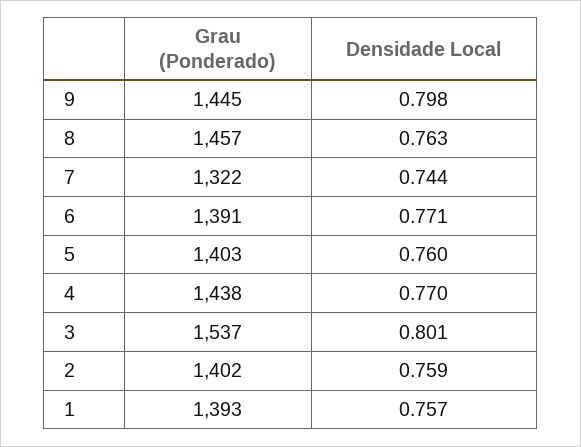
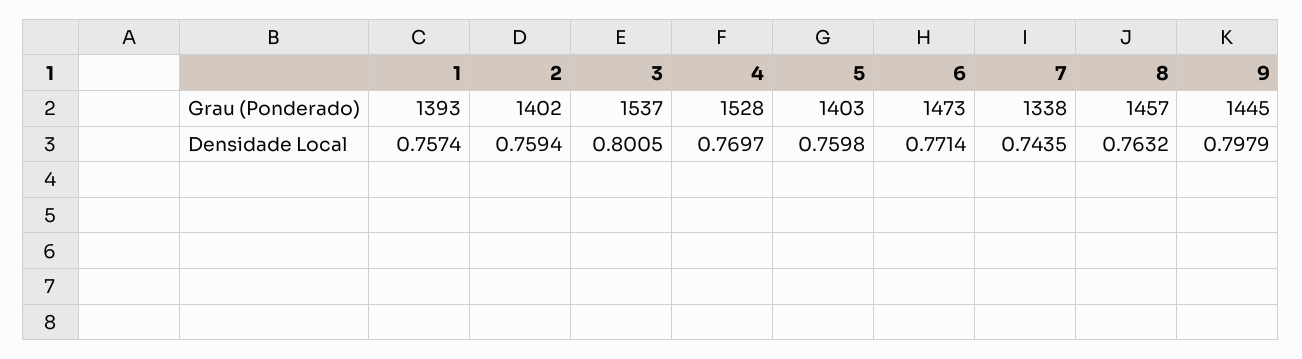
  {
    "Grau (Ponderado)": {
      "9": 1445,
      "8": 1457,
-     "7": 1322,
+     "7": 1338,
-     "6": 1391,
+     "6": 1473,
      "5": 1403,
-     "4": 1438,
+     "4": 1528,
      "3": 1537,
      "2": 1402,
      "1": 1393
    },
    "Densidade Local": {
      "9": 0.7979,
      "8": 0.7632,
      "7": 0.7435,
      "6": 0.7714,
      "5": 0.7598,
      "4": 0.7697,
      "3": 0.8005,
      "2": 0.7594,
      "1": 0.7574
    }
  }

